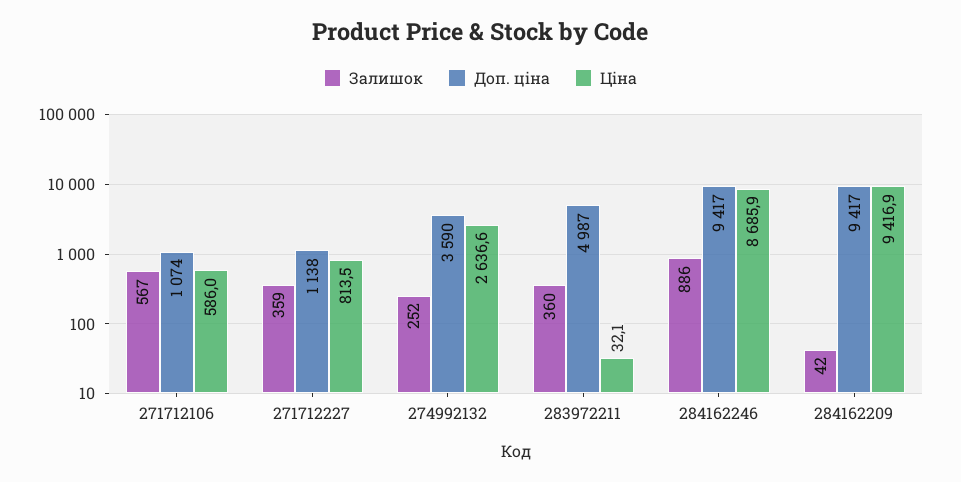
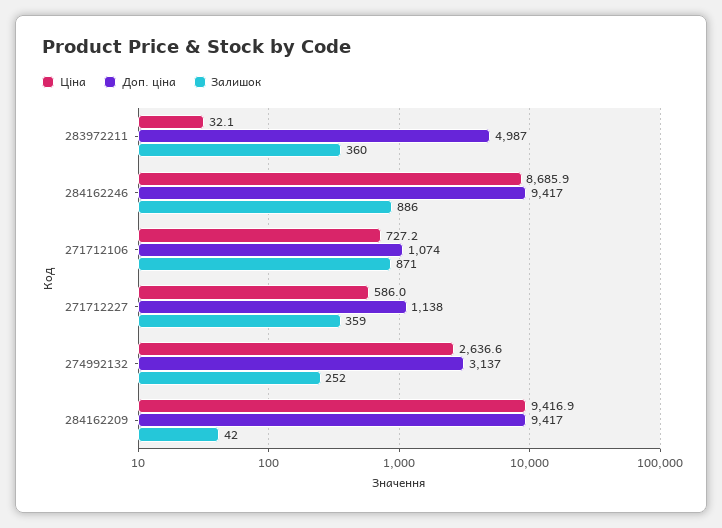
  {
    "Залишок": {
-     "271712106": 567,
+     "271712106": 871,
      "271712227": 359,
      "274992132": 252,
      "283972211": 360,
      "284162246": 886,
      "284162209": 42
    },
    "Доп. ціна": {
      "271712106": 1074,
      "271712227": 1138,
-     "274992132": 3590,
+     "274992132": 3137,
      "283972211": 4987,
      "284162246": 9417,
      "284162209": 9417
    },
    "Ціна": {
-     "271712106": 586,
+     "271712106": 727.2,
-     "271712227": 813.5,
+     "271712227": 586,
      "274992132": 2636.6,
      "283972211": 32.1,
      "284162246": 8685.9,
      "284162209": 9416.9
    }
  }

